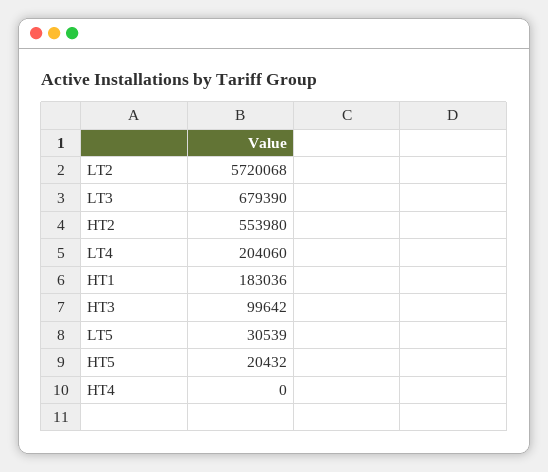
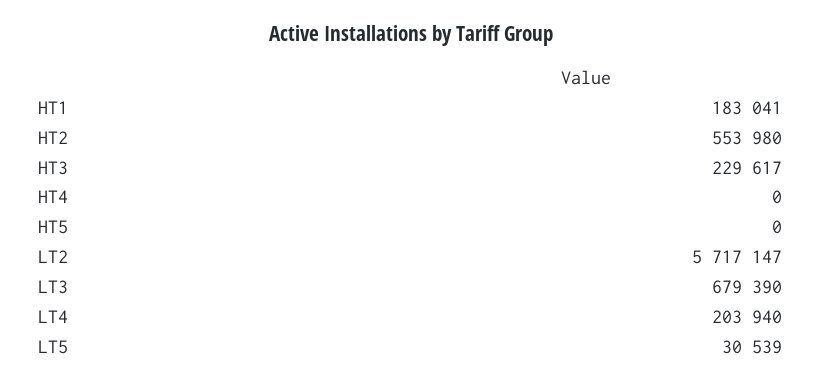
  {
-   "LT2": 5720068,
+   "LT2": 5717147,
    "LT3": 679390,
    "HT2": 553980,
-   "LT4": 204060,
+   "LT4": 203940,
-   "HT1": 183036,
+   "HT1": 183041,
-   "HT3": 99642,
+   "HT3": 229617,
    "LT5": 30539,
-   "HT5": 20432,
+   "HT5": 0,
    "HT4": 0
  }

